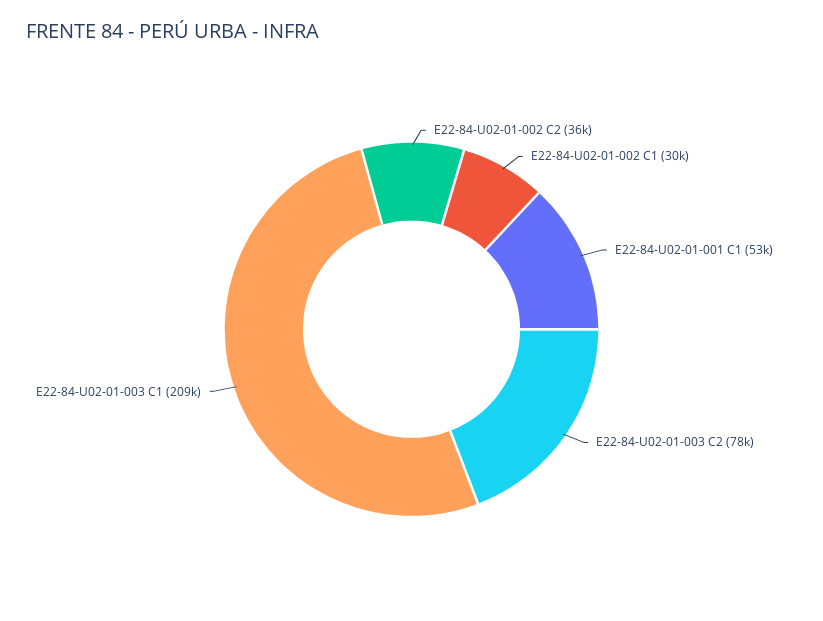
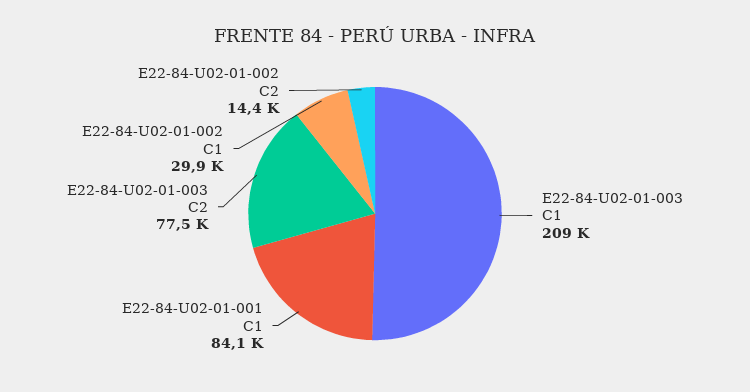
  {
-   "E22-84-U02-01-002 C2": 36000,
+   "E22-84-U02-01-002 C2": 14400,
    "E22-84-U02-01-002 C1": 29900,
-   "E22-84-U02-01-001 C1": 53000,
+   "E22-84-U02-01-001 C1": 84100,
    "E22-84-U02-01-003 C2": 77500,
    "E22-84-U02-01-003 C1": 209000
  }

